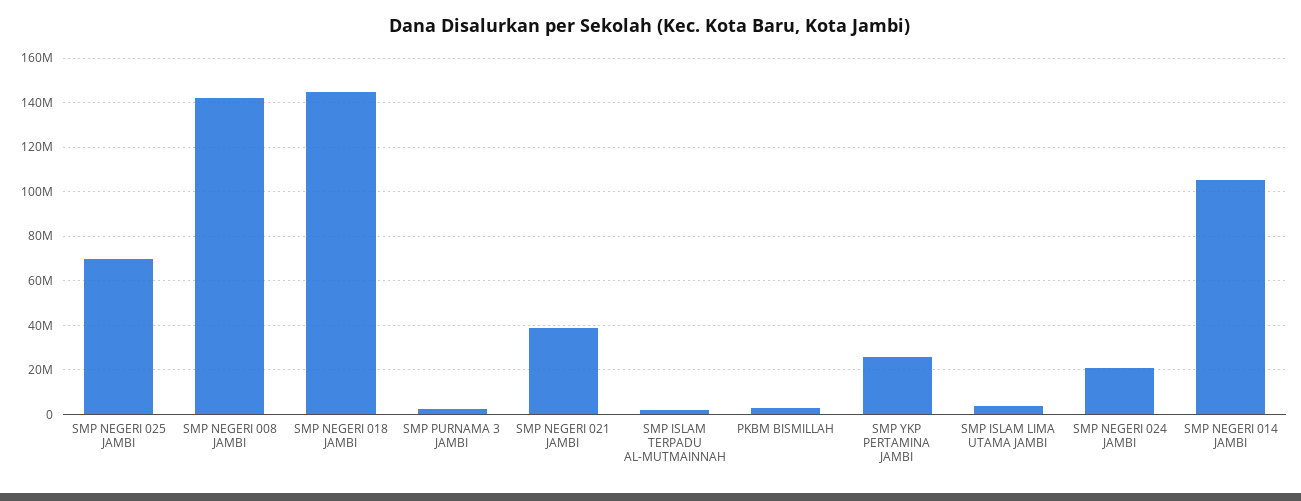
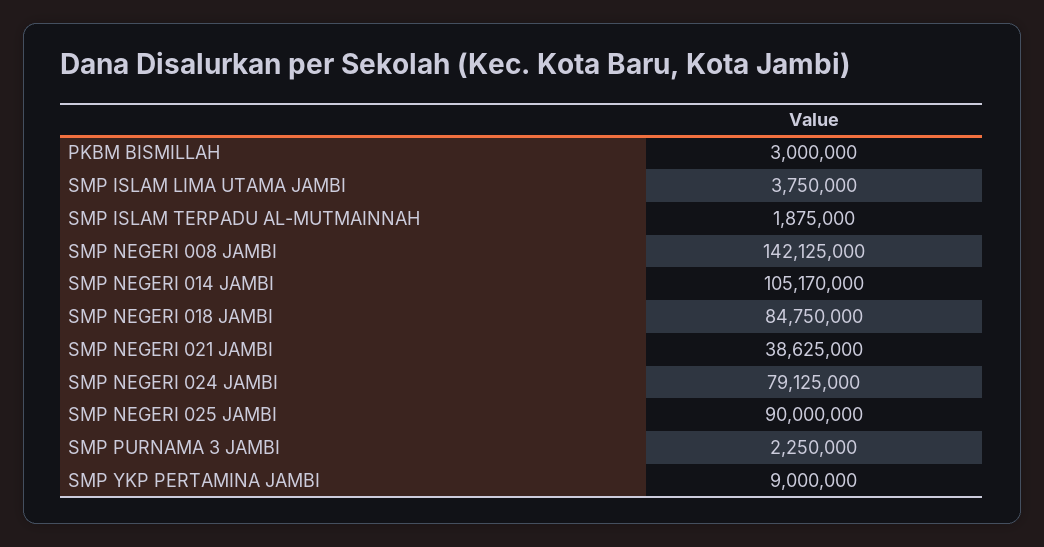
  {
-   "SMP NEGERI 025 JAMBI": 70000000,
+   "SMP NEGERI 025 JAMBI": 90000000,
    "SMP NEGERI 008 JAMBI": 142125000,
-   "SMP NEGERI 018 JAMBI": 145000000,
+   "SMP NEGERI 018 JAMBI": 84750000,
    "SMP PURNAMA 3 JAMBI": 2250000,
    "SMP NEGERI 021 JAMBI": 38625000,
    "SMP ISLAM TERPADU AL-MUTMAINNAH": 1875000,
    "PKBM BISMILLAH": 3000000,
-   "SMP YKP PERTAMINA JAMBI": 25000000,
+   "SMP YKP PERTAMINA JAMBI": 9000000,
    "SMP ISLAM LIMA UTAMA JAMBI": 3750000,
-   "SMP NEGERI 024 JAMBI": 20000000,
+   "SMP NEGERI 024 JAMBI": 79125000,
    "SMP NEGERI 014 JAMBI": 105170000
  }

